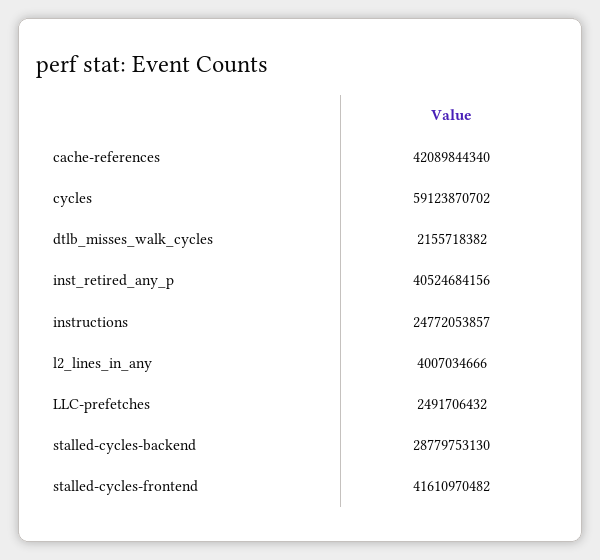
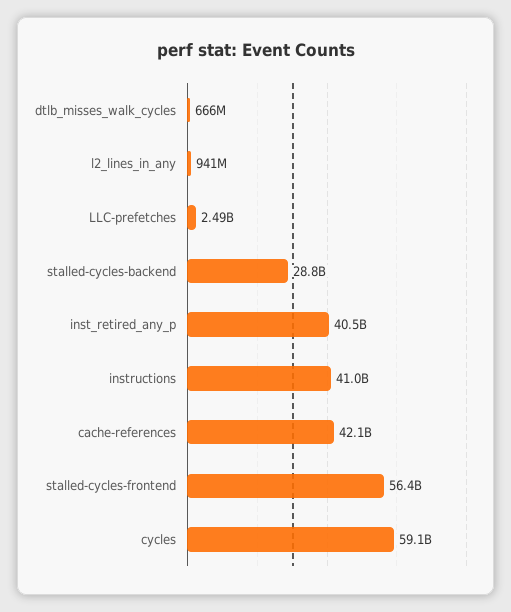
  {
    "cache-references": 42089844340,
    "cycles": 59123870702,
-   "dtlb_misses_walk_cycles": 2155718382,
+   "dtlb_misses_walk_cycles": 666000000,
    "inst_retired_any_p": 40524684156,
-   "instructions": 24772053857,
+   "instructions": 41000000000,
-   "l2_lines_in_any": 4007034666,
+   "l2_lines_in_any": 941000000,
    "LLC-prefetches": 2491706432,
    "stalled-cycles-backend": 28779753130,
-   "stalled-cycles-frontend": 41610970482
+   "stalled-cycles-frontend": 56400000000
  }

